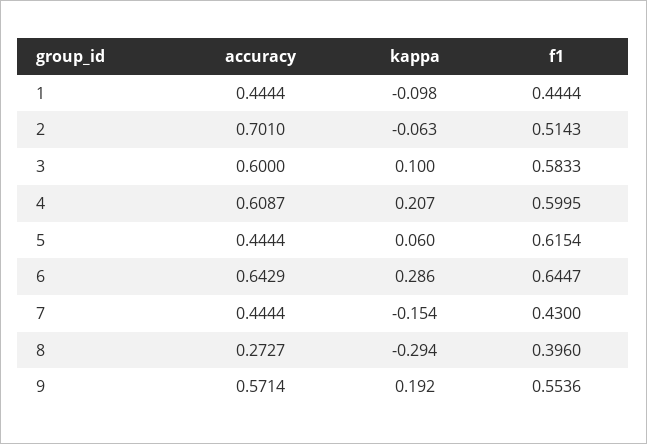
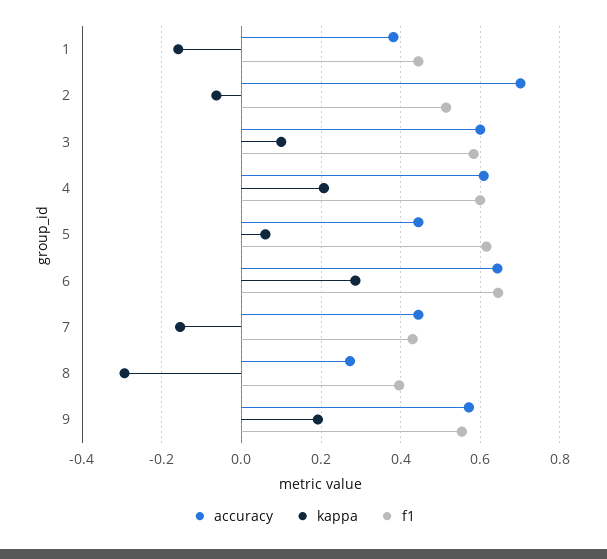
  {
    "accuracy": {
-     "1": 0.4444,
+     "1": 0.38,
      "2": 0.701,
      "3": 0.6,
      "4": 0.6087,
      "5": 0.4444,
      "6": 0.6429,
      "7": 0.4444,
      "8": 0.2727,
      "9": 0.5714
    },
    "kappa": {
-     "1": -0.098,
+     "1": -0.16,
      "2": -0.063,
      "3": 0.1,
      "4": 0.207,
      "5": 0.06,
      "6": 0.286,
      "7": -0.154,
      "8": -0.294,
      "9": 0.192
    },
    "f1": {
      "1": 0.4444,
      "2": 0.5143,
      "3": 0.5833,
      "4": 0.5995,
      "5": 0.6154,
      "6": 0.6447,
      "7": 0.43,
      "8": 0.396,
      "9": 0.5536
    }
  }

